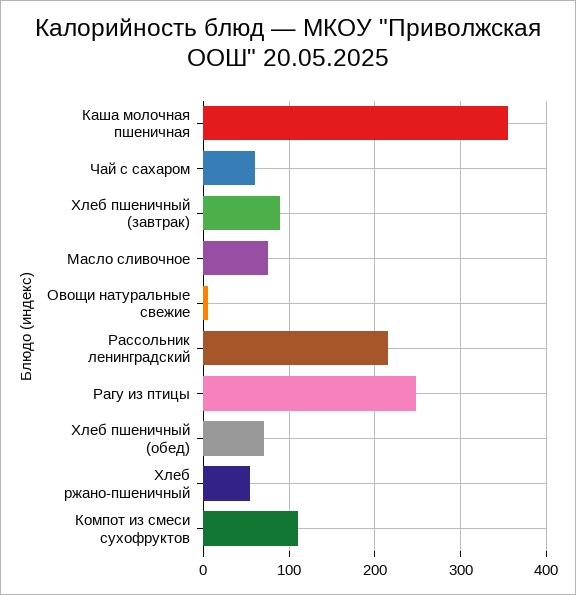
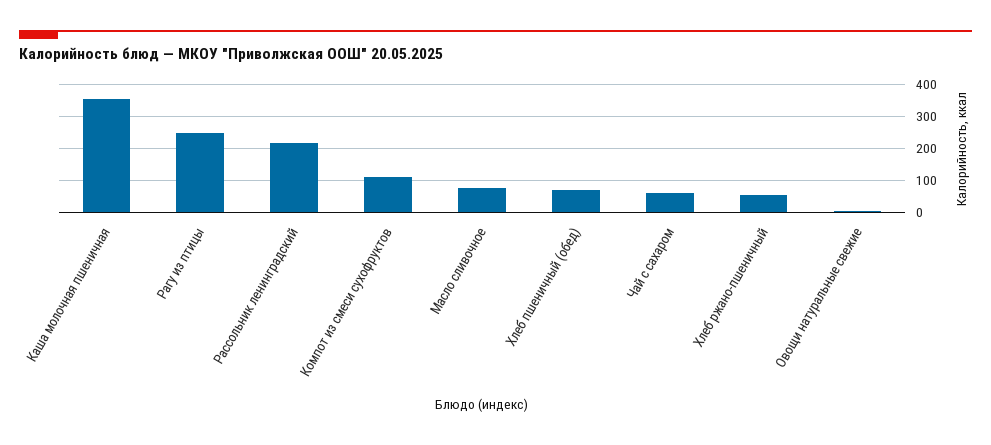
  {
    "Каша молочная пшеничная": 360,
    "Чай с сахаром": 60,
-   "Хлеб пшеничный (завтрак)": 90,
    "Масло сливочное": 80,
    "Овощи натуральные свежие": 10,
    "Рассольник ленинградский": 220,
    "Рагу из птицы": 250,
    "Хлеб пшеничный (обед)": 70,
    "Хлеб ржано-пшеничный": 50,
    "Компот из смеси сухофруктов": 110
  }

